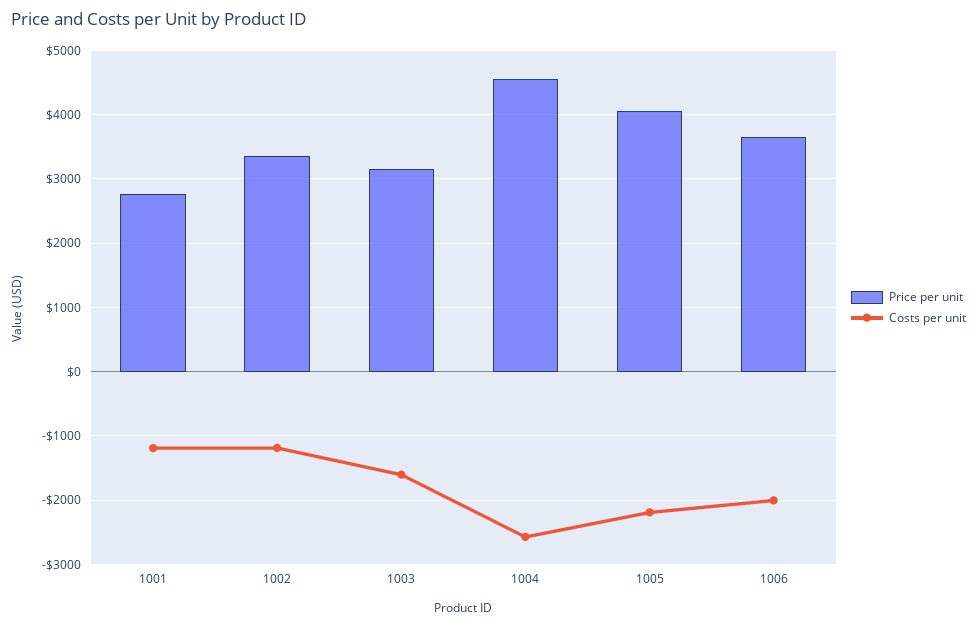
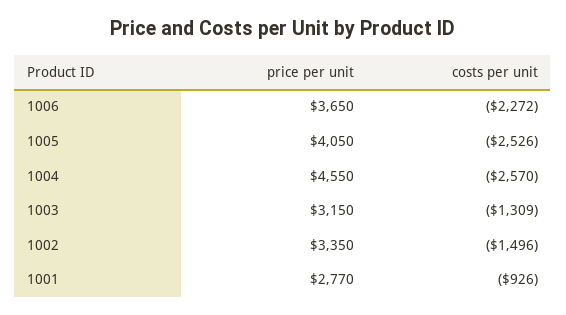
  {
    "Price per unit": {
      "1001": 2770,
      "1002": 3350,
      "1003": 3150,
      "1004": 4550,
      "1005": 4050,
      "1006": 3650
    },
    "Costs per unit": {
-     "1001": -1200,
+     "1001": -926,
-     "1002": -1200,
+     "1002": -1496,
-     "1003": -1600,
+     "1003": -1309,
      "1004": -2570,
-     "1005": -2200,
+     "1005": -2526,
-     "1006": -2000
+     "1006": -2272
    }
  }

